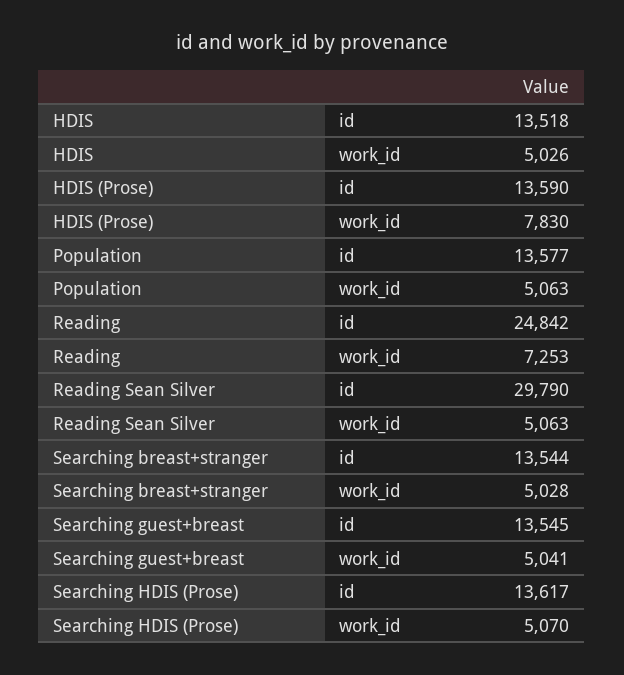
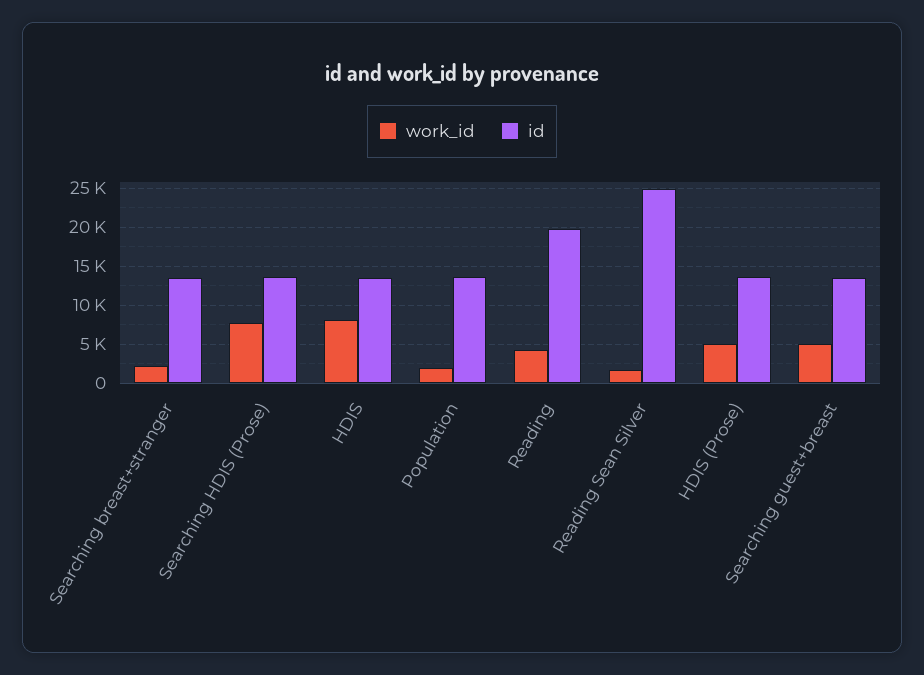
  {
    "id": {
      "HDIS": 13518,
      "HDIS (Prose)": 13590,
      "Population": 13577,
-     "Reading": 24842,
+     "Reading": 20000,
-     "Reading Sean Silver": 29790,
+     "Reading Sean Silver": 25000,
      "Searching breast+stranger": 13544,
      "Searching guest+breast": 13545,
      "Searching HDIS (Prose)": 13617
    },
    "work_id": {
-     "HDIS": 5026,
+     "HDIS": 8000,
-     "HDIS (Prose)": 7830,
+     "HDIS (Prose)": 5000,
-     "Population": 5063,
+     "Population": 2000,
-     "Reading": 7253,
+     "Reading": 4000,
-     "Reading Sean Silver": 5063,
+     "Reading Sean Silver": 2000,
-     "Searching breast+stranger": 5028,
+     "Searching breast+stranger": 2000,
      "Searching guest+breast": 5041,
-     "Searching HDIS (Prose)": 5070
+     "Searching HDIS (Prose)": 8000
    }
  }

